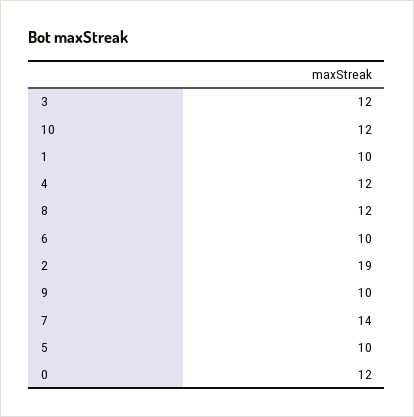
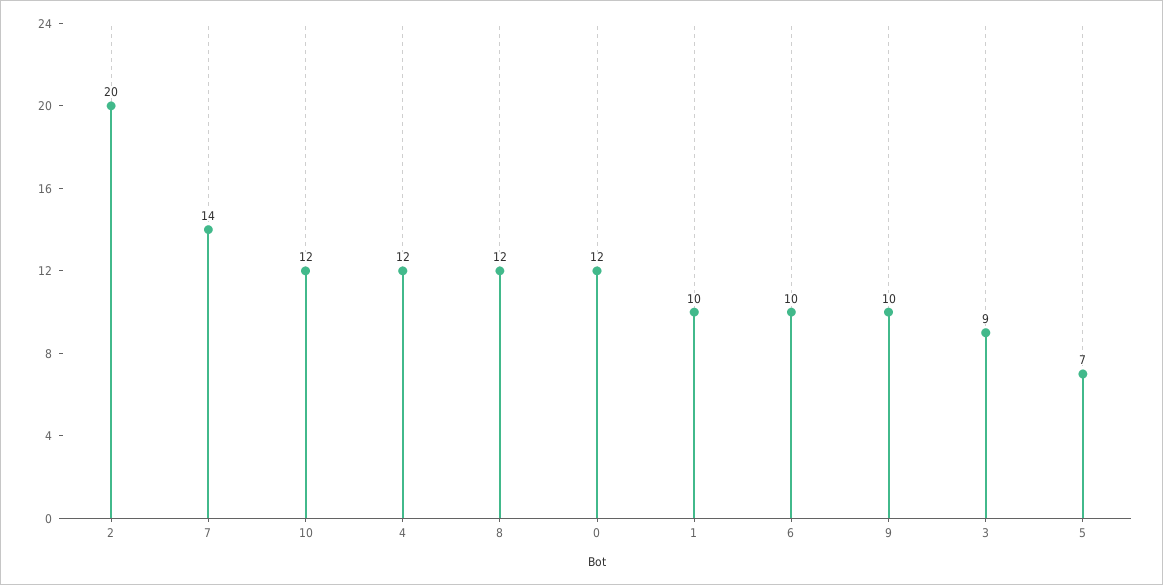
  {
-   "3": 12,
+   "3": 9,
    "10": 12,
    "1": 10,
    "4": 12,
    "8": 12,
    "6": 10,
-   "2": 19,
+   "2": 20,
    "9": 10,
    "7": 14,
-   "5": 10,
+   "5": 7,
    "0": 12
  }

